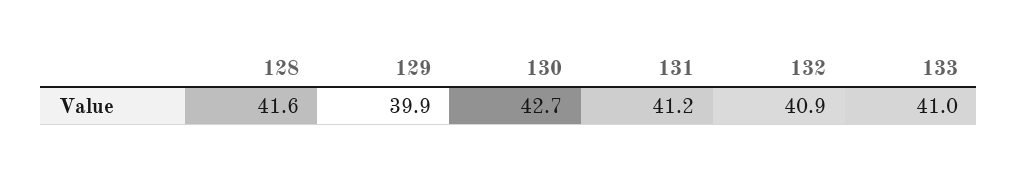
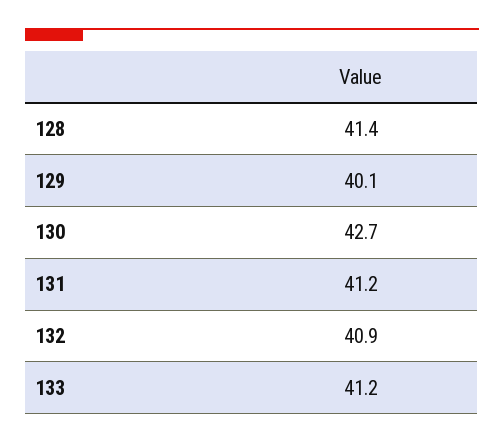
  {
-   "128": 41.6,
+   "128": 41.4,
-   "129": 39.9,
+   "129": 40.1,
    "130": 42.7,
    "131": 41.2,
    "132": 40.9,
-   "133": 41
+   "133": 41.2
  }

